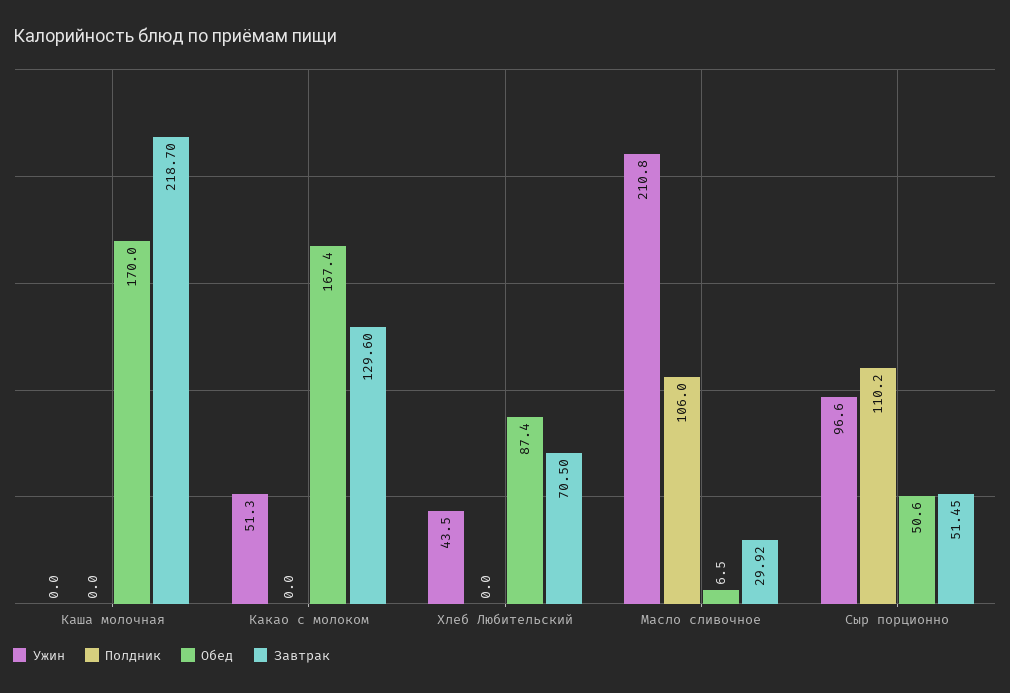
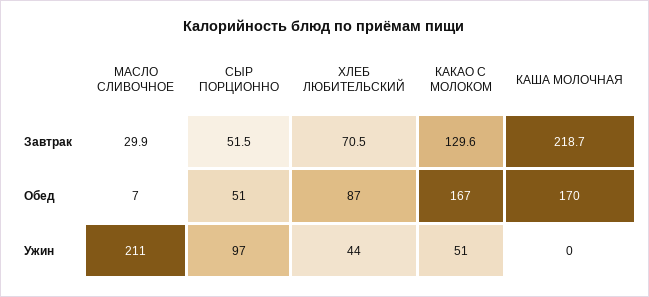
  {
    "Ужин": {
      "Каша молочная": 0,
      "Какао с молоком": 51.3,
      "Хлеб Любительский": 43.5,
      "Масло сливочное": 210.8,
      "Сыр порционно": 96.6
    },
-   "Полдник": {
-     "Каша молочная": 0,
-     "Какао с молоком": 0,
-     "Хлеб Любительский": 0,
-     "Масло сливочное": 106,
-     "Сыр порционно": 110.2
-   },
    "Обед": {
      "Каша молочная": 170,
      "Какао с молоком": 167.4,
      "Хлеб Любительский": 87.4,
      "Масло сливочное": 6.5,
      "Сыр порционно": 50.6
    },
    "Завтрак": {
      "Каша молочная": 218.7,
      "Какао с молоком": 129.6,
      "Хлеб Любительский": 70.5,
      "Масло сливочное": 29.92,
      "Сыр порционно": 51.45
    }
  }

